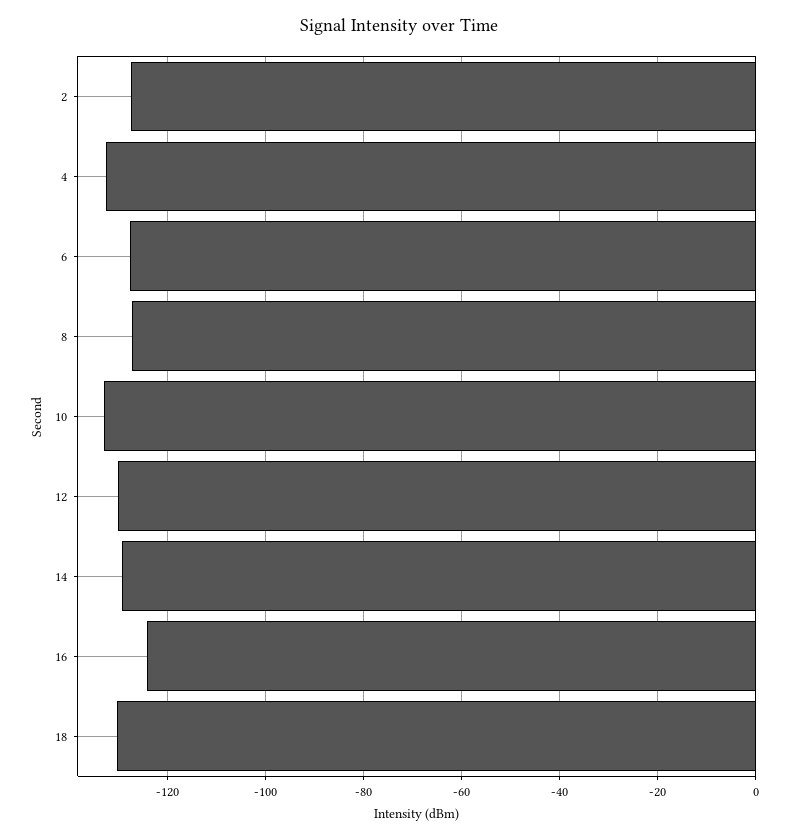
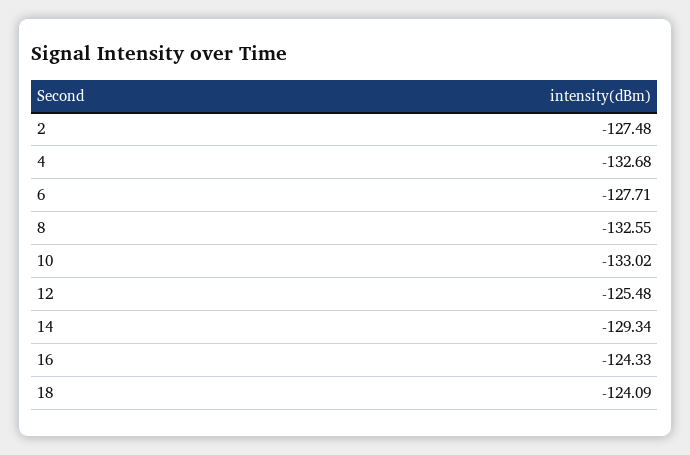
  {
    "2": -127.48,
    "4": -132.68,
    "6": -127.71,
-   "8": -128,
+   "8": -132.55,
    "10": -133.02,
-   "12": -130,
+   "12": -125.48,
    "14": -129.34,
    "16": -124.33,
-   "18": -130
+   "18": -124.09
  }

